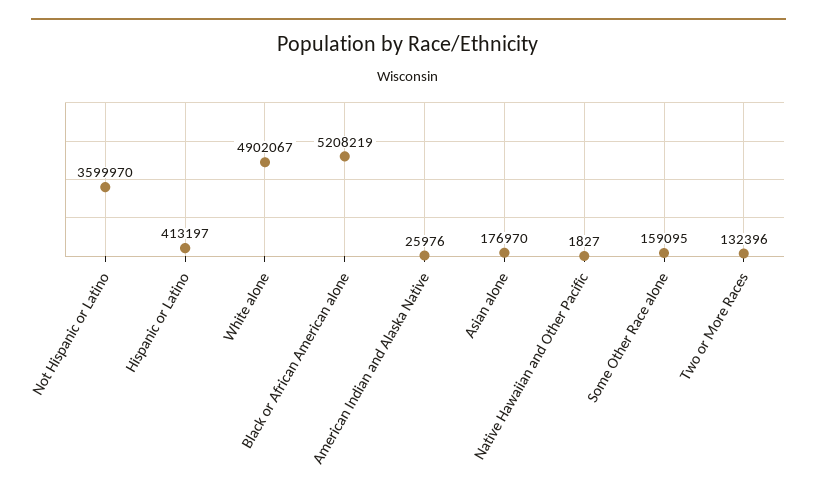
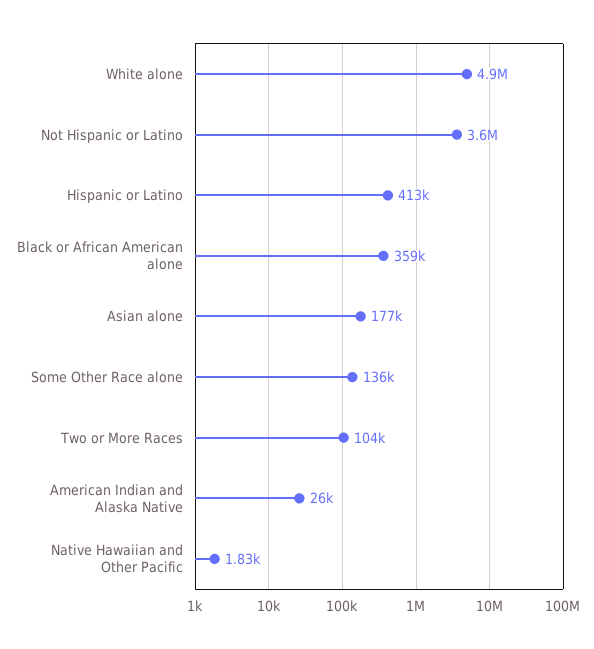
  {
    "Not Hispanic or Latino": 3599970,
    "Hispanic or Latino": 413197,
    "White alone": 4902067,
-   "Black or African American alone": 5208219,
+   "Black or African American alone": 359000,
    "American Indian and Alaska Native": 25976,
    "Asian alone": 176970,
    "Native Hawaiian and Other Pacific": 1827,
-   "Some Other Race alone": 159095,
+   "Some Other Race alone": 136000,
-   "Two or More Races": 132396
+   "Two or More Races": 104000
  }

